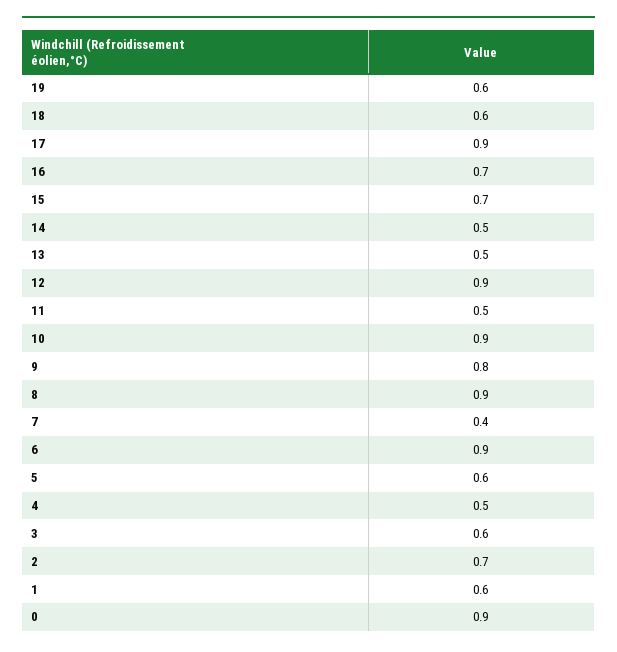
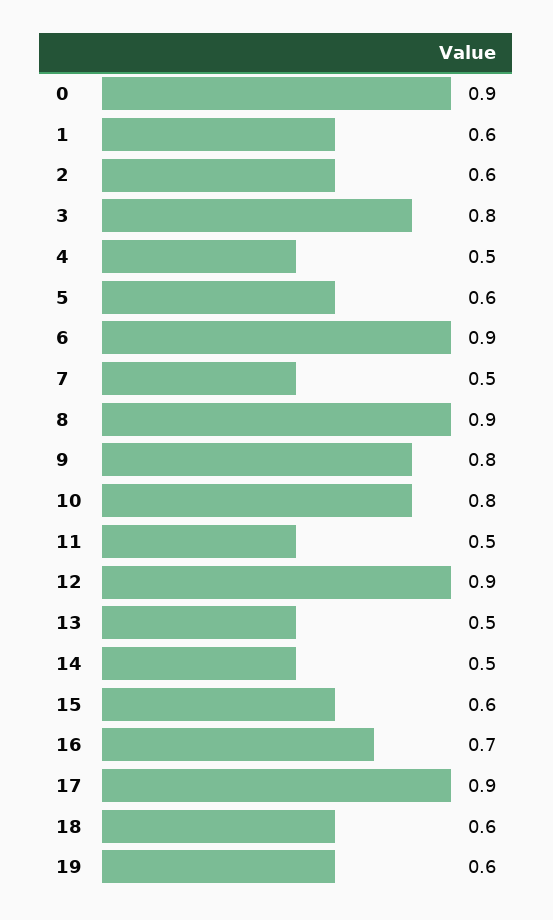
  {
    "19": 0.6,
    "18": 0.6,
    "17": 0.9,
    "16": 0.7,
-   "15": 0.7,
+   "15": 0.6,
    "14": 0.5,
    "13": 0.5,
    "12": 0.9,
    "11": 0.5,
-   "10": 0.9,
+   "10": 0.8,
    "9": 0.8,
    "8": 0.9,
-   "7": 0.4,
+   "7": 0.5,
    "6": 0.9,
    "5": 0.6,
    "4": 0.5,
-   "3": 0.6,
+   "3": 0.8,
-   "2": 0.7,
+   "2": 0.6,
    "1": 0.6,
    "0": 0.9
  }

